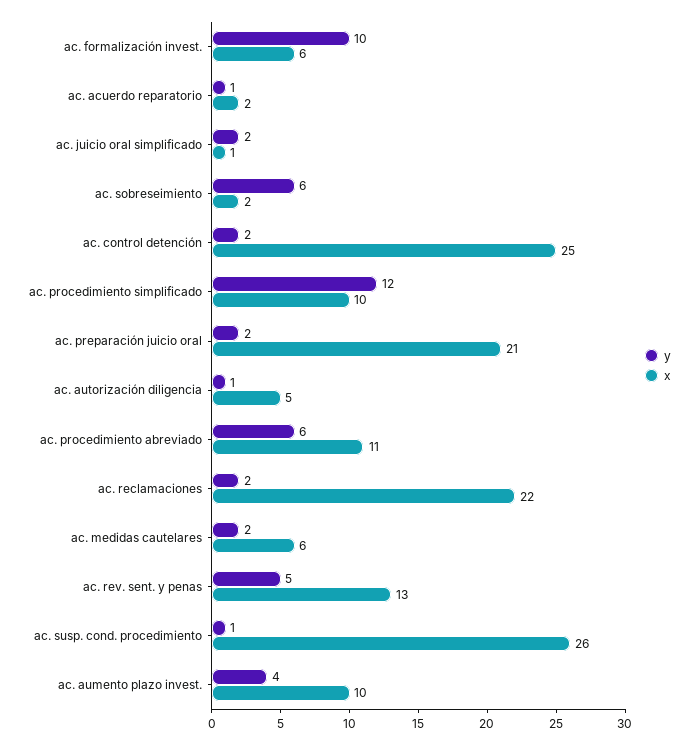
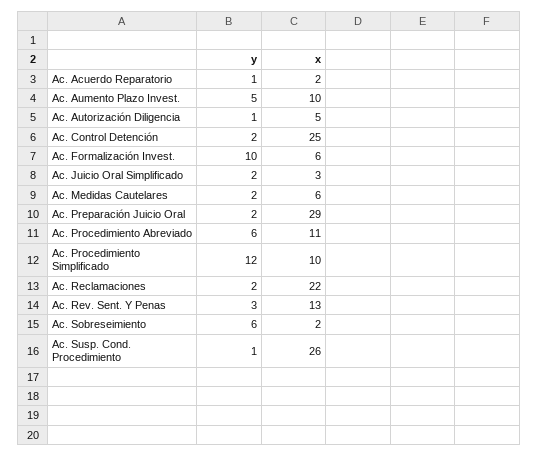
  {
    "y": {
      "ac. formalización invest.": 10,
      "ac. acuerdo reparatorio": 1,
      "ac. juicio oral simplificado": 2,
      "ac. sobreseimiento": 6,
      "ac. control detención": 2,
      "ac. procedimiento simplificado": 12,
      "ac. preparación juicio oral": 2,
      "ac. autorización diligencia": 1,
      "ac. procedimiento abreviado": 6,
      "ac. reclamaciones": 2,
      "ac. medidas cautelares": 2,
-     "ac. rev. sent. y penas": 5,
+     "ac. rev. sent. y penas": 3,
      "ac. susp. cond. procedimiento": 1,
-     "ac. aumento plazo invest.": 4
+     "ac. aumento plazo invest.": 5
    },
    "x": {
      "ac. formalización invest.": 6,
      "ac. acuerdo reparatorio": 2,
-     "ac. juicio oral simplificado": 1,
+     "ac. juicio oral simplificado": 3,
      "ac. sobreseimiento": 2,
      "ac. control detención": 25,
      "ac. procedimiento simplificado": 10,
-     "ac. preparación juicio oral": 21,
+     "ac. preparación juicio oral": 29,
      "ac. autorización diligencia": 5,
      "ac. procedimiento abreviado": 11,
      "ac. reclamaciones": 22,
      "ac. medidas cautelares": 6,
      "ac. rev. sent. y penas": 13,
      "ac. susp. cond. procedimiento": 26,
      "ac. aumento plazo invest.": 10
    }
  }

